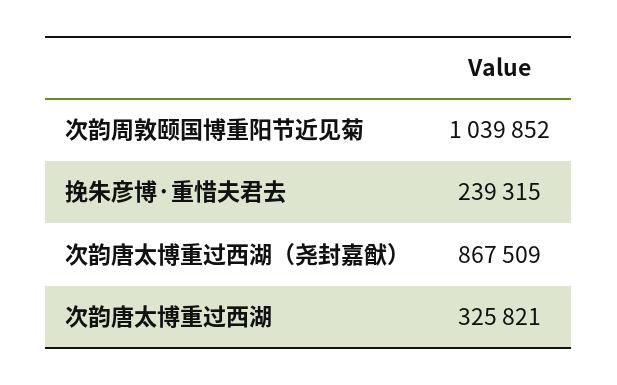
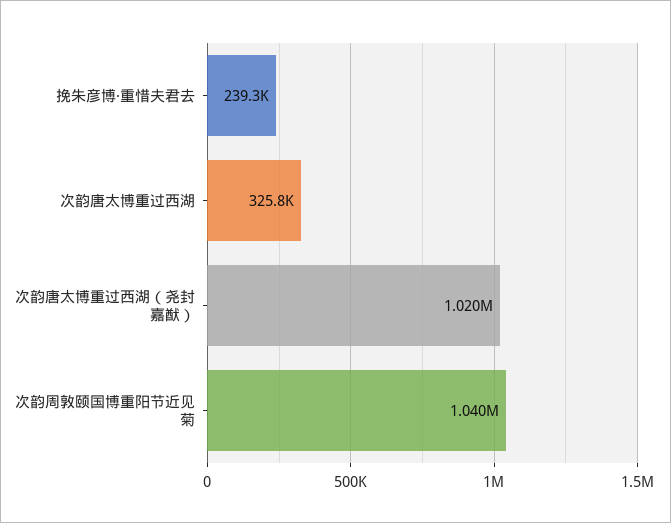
  {
    "次韵周敦颐国博重阳节近见菊": 1039852,
    "挽朱彦博·重惜夫君去": 239315,
-   "次韵唐太博重过西湖（尧封嘉猷）": 867509,
+   "次韵唐太博重过西湖（尧封嘉猷）": 1020000,
    "次韵唐太博重过西湖": 325821
  }

